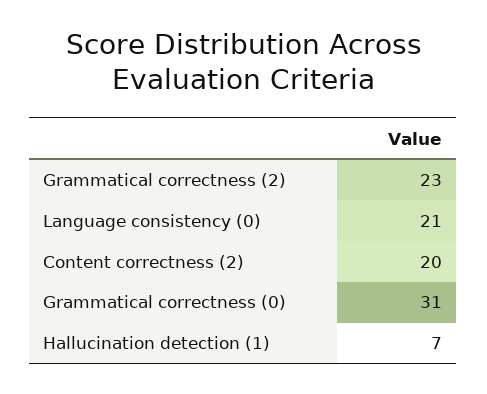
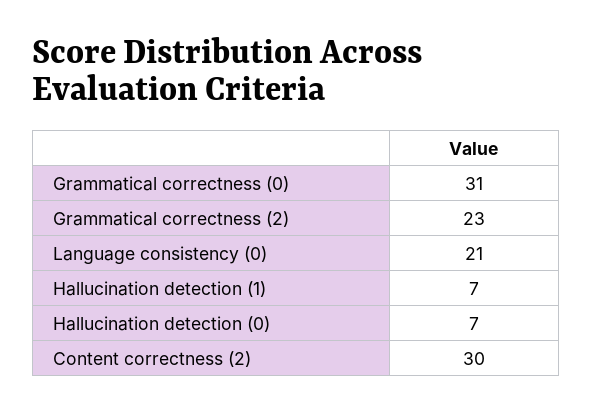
  {
    "Grammatical correctness (2)": 23,
    "Language consistency (0)": 21,
-   "Content correctness (2)": 20,
+   "Content correctness (2)": 30,
    "Grammatical correctness (0)": 31,
-   "Hallucination detection (1)": 7
+   "Hallucination detection (1)": 7,
+   "Hallucination detection (0)": 7
  }

